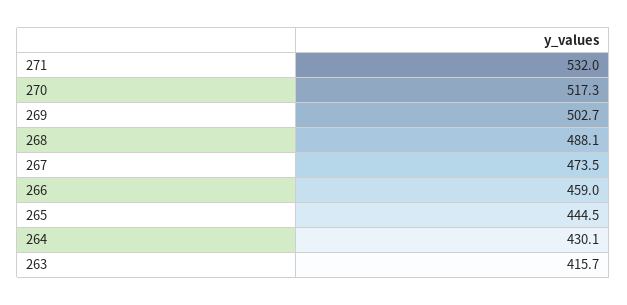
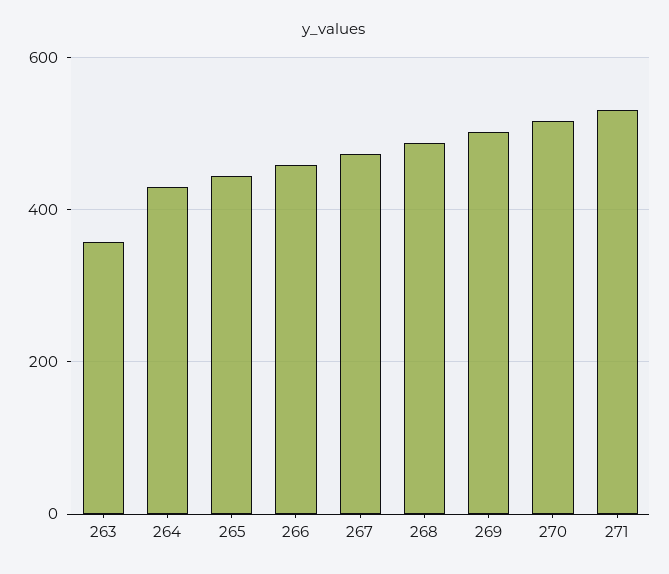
  {
    "271": 532,
    "270": 517.3,
    "269": 502.7,
    "268": 488.1,
    "267": 473.5,
    "266": 459,
    "265": 444.5,
    "264": 430.1,
-   "263": 415.7
+   "263": 360
  }

